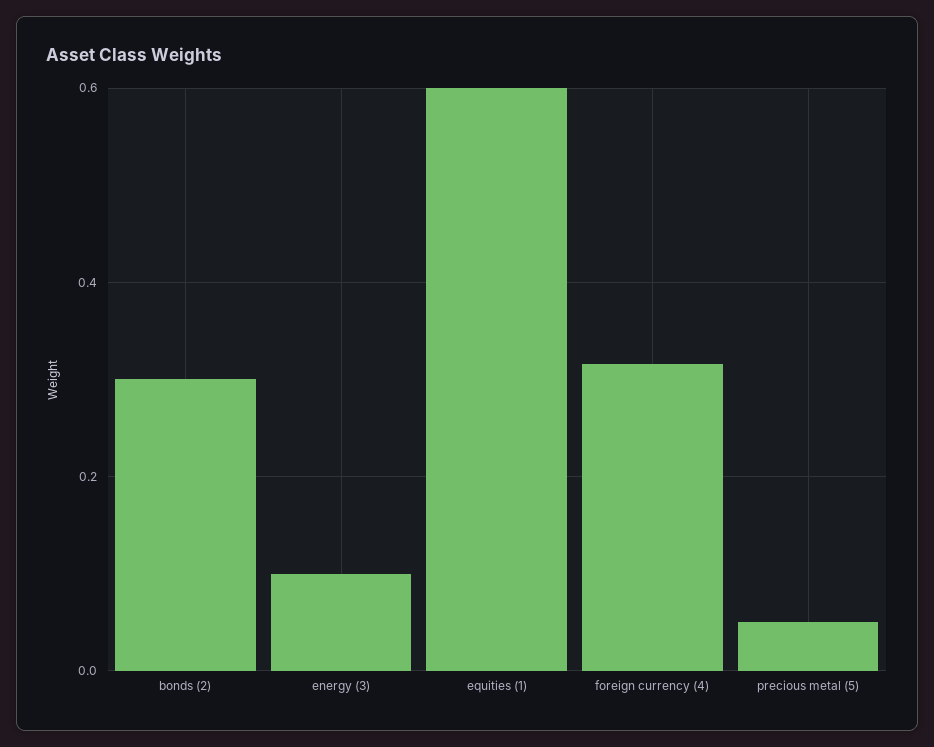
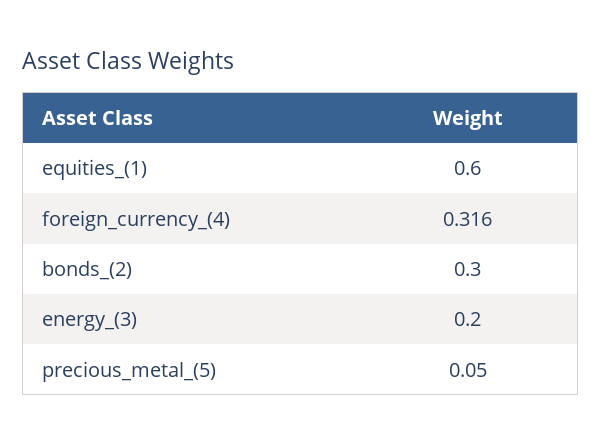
  {
    "bonds (2)": 0.3,
-   "energy (3)": 0.1,
+   "energy (3)": 0.2,
    "equities (1)": 0.6,
    "foreign currency (4)": 0.316,
    "precious metal (5)": 0.05
  }

